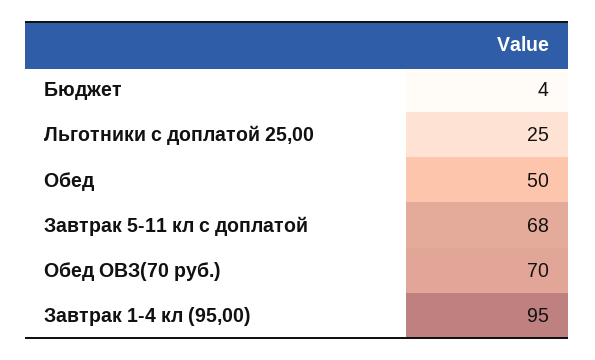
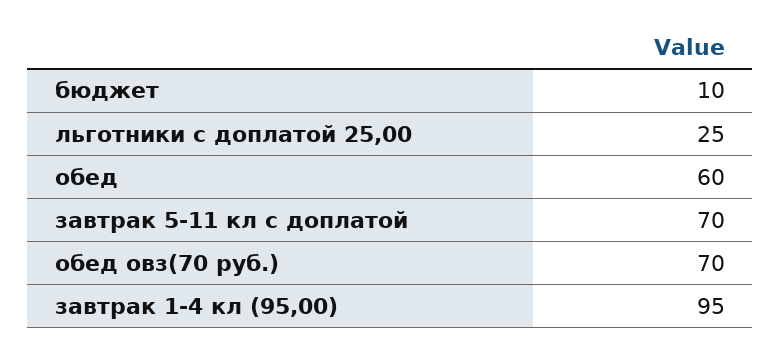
  {
-   "Бюджет": 4,
+   "Бюджет": 10,
    "Льготники с доплатой 25,00": 25,
-   "Обед": 50,
+   "Обед": 60,
-   "Завтрак 5-11 кл с доплатой": 68,
+   "Завтрак 5-11 кл с доплатой": 70,
    "Обед ОВЗ(70 руб.)": 70,
    "Завтрак 1-4 кл (95,00)": 95
  }

